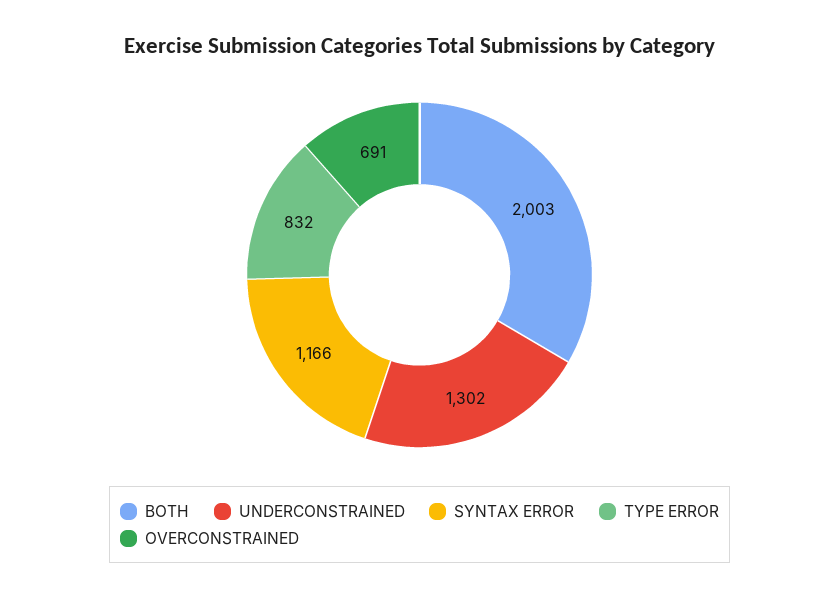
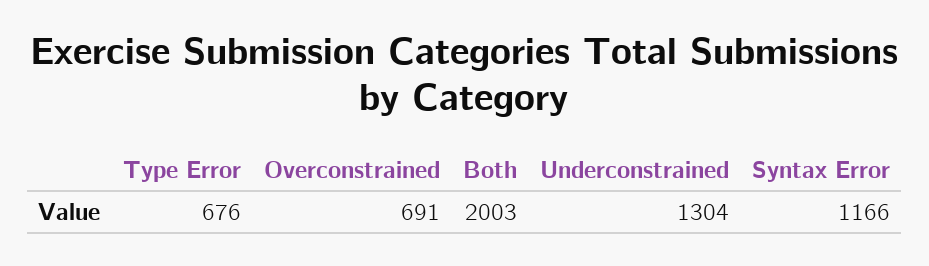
  {
    "BOTH": 2003,
-   "UNDERCONSTRAINED": 1302,
+   "UNDERCONSTRAINED": 1304,
    "SYNTAX ERROR": 1166,
-   "TYPE ERROR": 832,
+   "TYPE ERROR": 676,
    "OVERCONSTRAINED": 691
  }

